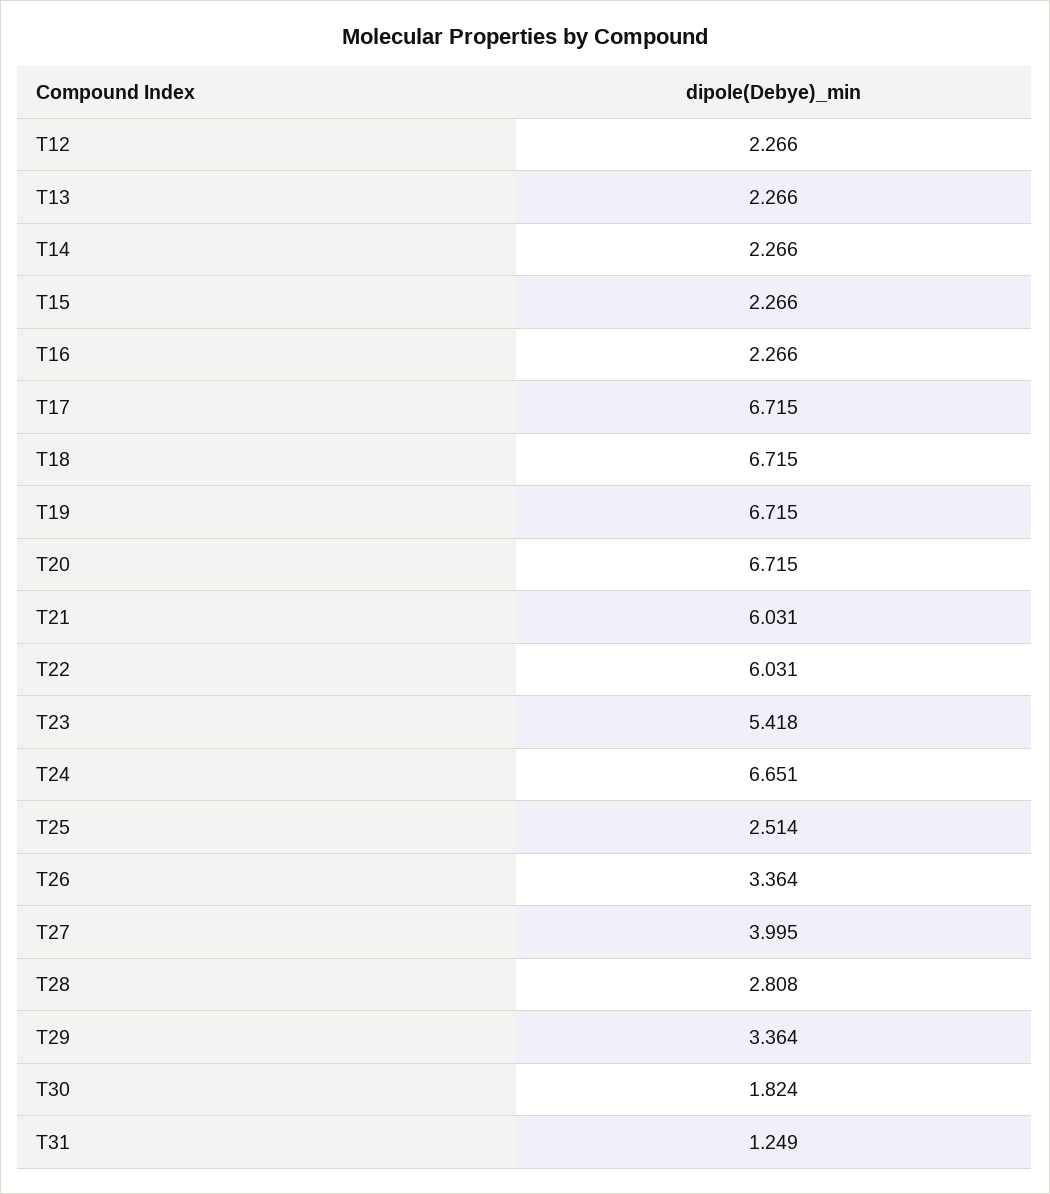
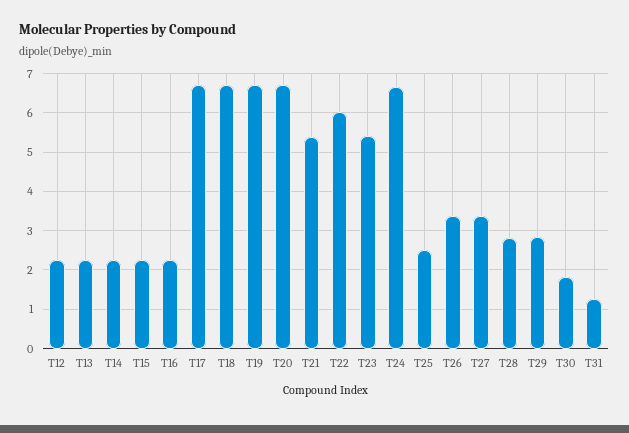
  {
    "T12": 2.266,
    "T13": 2.266,
    "T14": 2.266,
    "T15": 2.266,
    "T16": 2.266,
    "T17": 6.715,
    "T18": 6.715,
    "T19": 6.715,
    "T20": 6.715,
-   "T21": 6.031,
+   "T21": 5.4,
    "T22": 6.031,
    "T23": 5.418,
    "T24": 6.651,
    "T25": 2.514,
    "T26": 3.364,
-   "T27": 3.995,
+   "T27": 3.4,
    "T28": 2.808,
-   "T29": 3.364,
+   "T29": 2.8,
    "T30": 1.824,
    "T31": 1.249
  }

